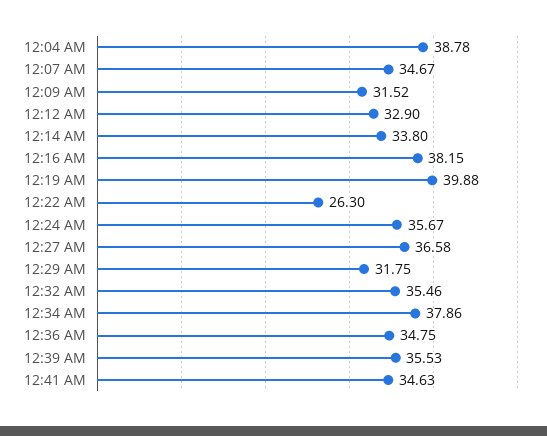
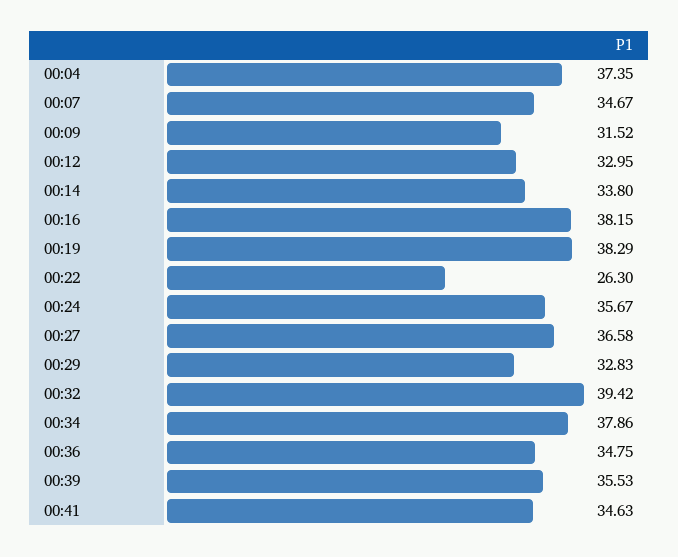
  {
-   "12:04 AM": 38.78,
+   "12:04 AM": 37.35,
    "12:07 AM": 34.67,
    "12:09 AM": 31.52,
-   "12:12 AM": 32.9,
+   "12:12 AM": 32.95,
    "12:14 AM": 33.8,
    "12:16 AM": 38.15,
-   "12:19 AM": 39.88,
+   "12:19 AM": 38.29,
    "12:22 AM": 26.3,
    "12:24 AM": 35.67,
    "12:27 AM": 36.58,
-   "12:29 AM": 31.75,
+   "12:29 AM": 32.83,
-   "12:32 AM": 35.46,
+   "12:32 AM": 39.42,
    "12:34 AM": 37.86,
    "12:36 AM": 34.75,
    "12:39 AM": 35.53,
    "12:41 AM": 34.63
  }

